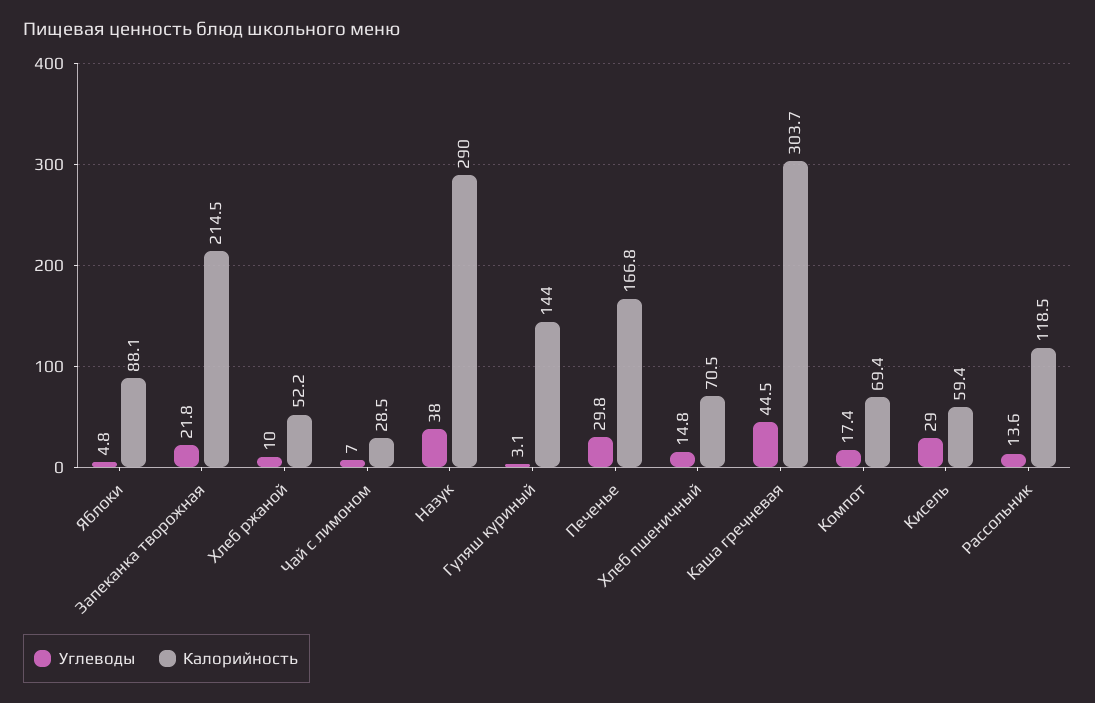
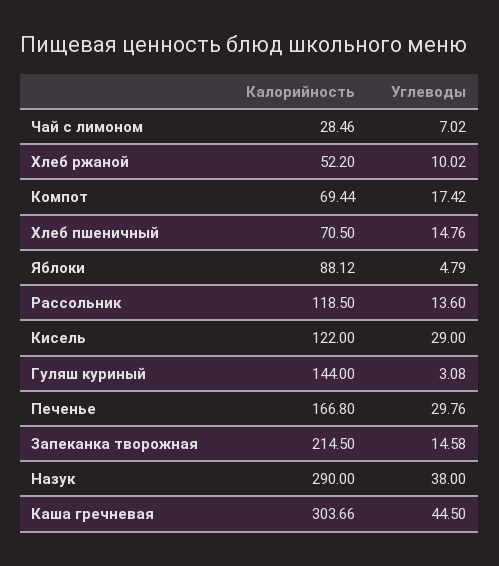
  {
    "Углеводы": {
      "Яблоки": 4.79,
-     "Запеканка творожная": 21.8,
+     "Запеканка творожная": 14.58,
      "Хлеб ржаной": 10.02,
      "Чай с лимоном": 7.02,
      "Назук": 38,
      "Гуляш куриный": 3.08,
      "Печенье": 29.76,
      "Хлеб пшеничный": 14.76,
      "Каша гречневая": 44.5,
      "Компот": 17.42,
      "Кисель": 29,
      "Рассольник": 13.6
    },
    "Калорийность": {
      "Яблоки": 88.12,
      "Запеканка творожная": 214.5,
      "Хлеб ржаной": 52.2,
      "Чай с лимоном": 28.46,
      "Назук": 290,
      "Гуляш куриный": 144,
      "Печенье": 166.8,
      "Хлеб пшеничный": 70.5,
      "Каша гречневая": 303.66,
      "Компот": 69.44,
-     "Кисель": 59.4,
+     "Кисель": 122,
      "Рассольник": 118.5
    }
  }

